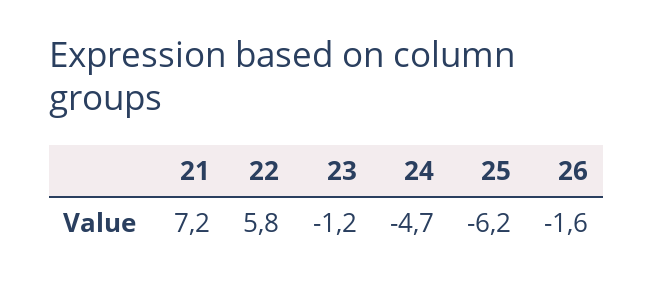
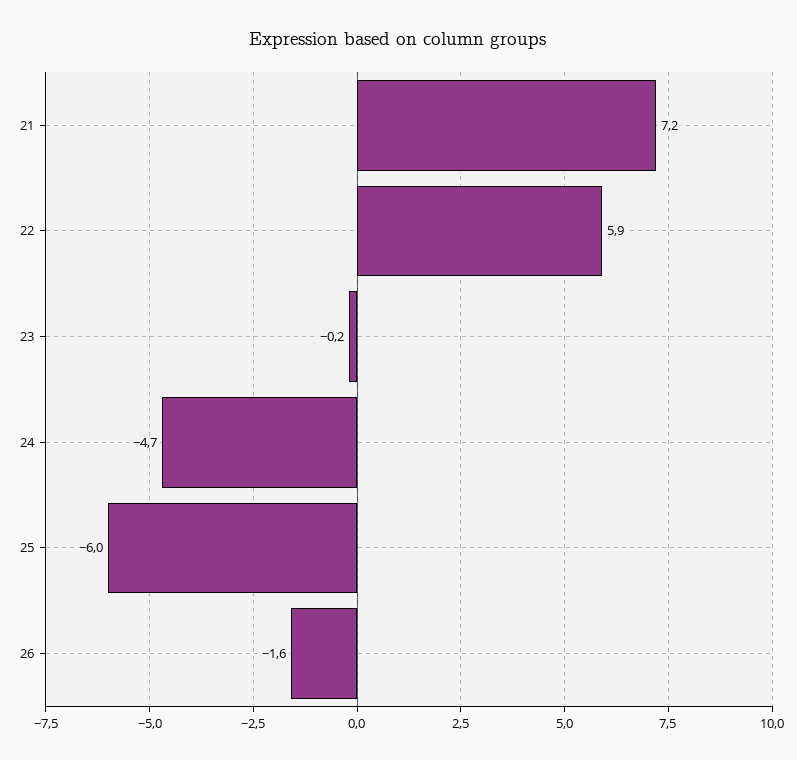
  {
    "21": 7.2,
-   "22": 5.8,
+   "22": 5.9,
-   "23": -1.2,
+   "23": -0.2,
    "24": -4.7,
-   "25": -6.2,
+   "25": -6,
    "26": -1.6
  }

